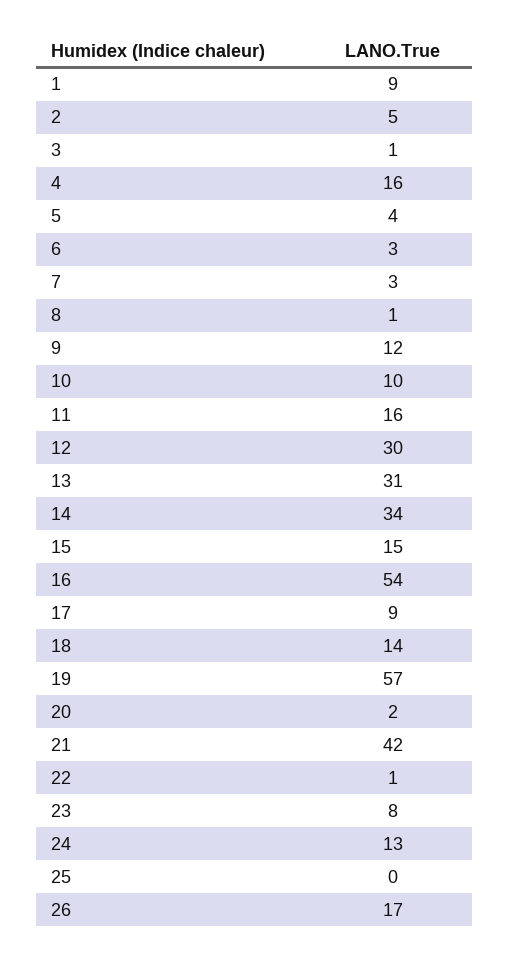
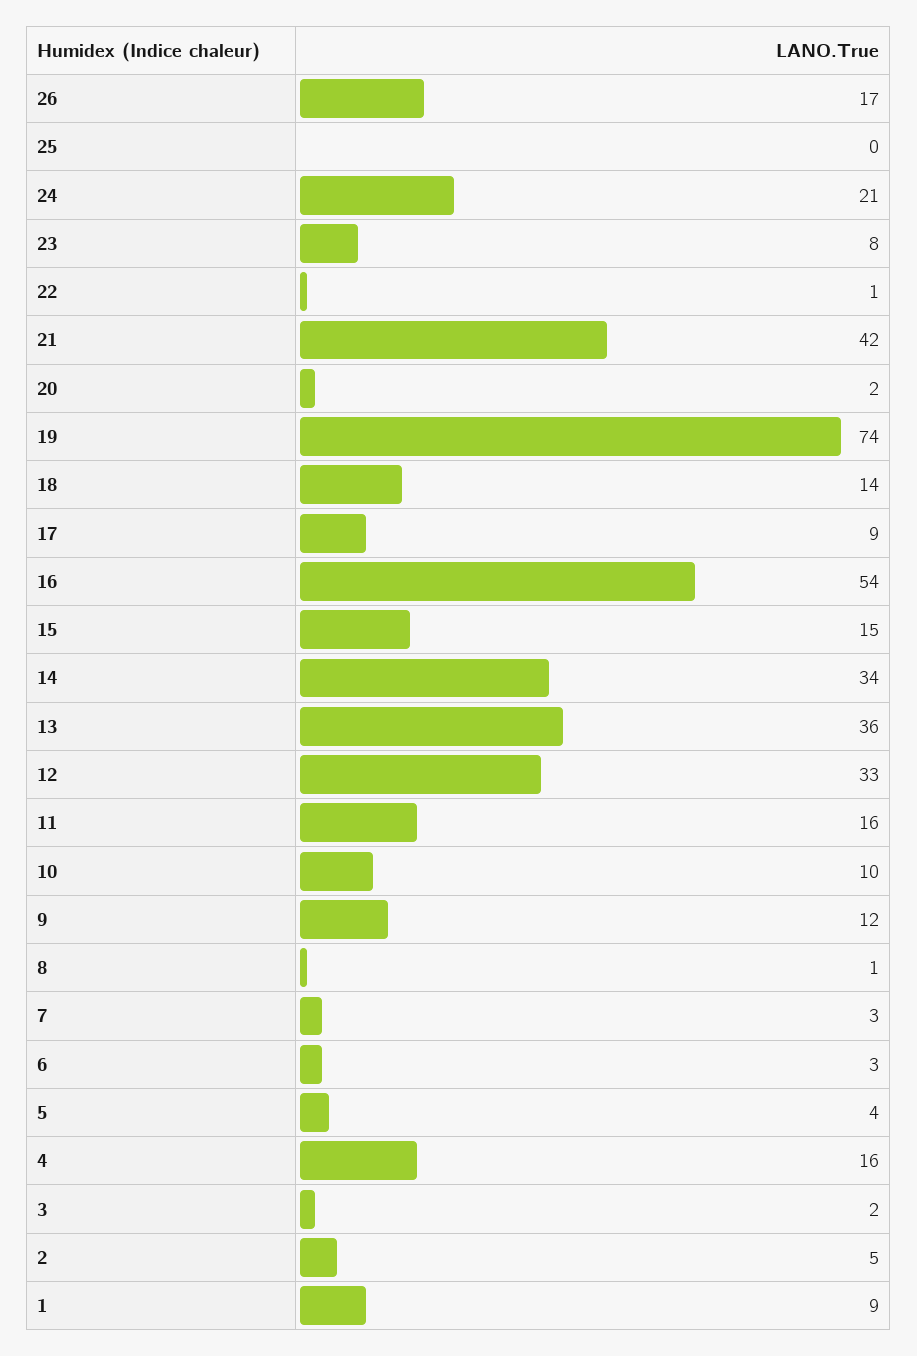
  {
    "1": 9,
    "2": 5,
-   "3": 1,
+   "3": 2,
    "4": 16,
    "5": 4,
    "6": 3,
    "7": 3,
    "8": 1,
    "9": 12,
    "10": 10,
    "11": 16,
-   "12": 30,
+   "12": 33,
-   "13": 31,
+   "13": 36,
    "14": 34,
    "15": 15,
    "16": 54,
    "17": 9,
    "18": 14,
-   "19": 57,
+   "19": 74,
    "20": 2,
    "21": 42,
    "22": 1,
    "23": 8,
-   "24": 13,
+   "24": 21,
    "25": 0,
    "26": 17
  }

